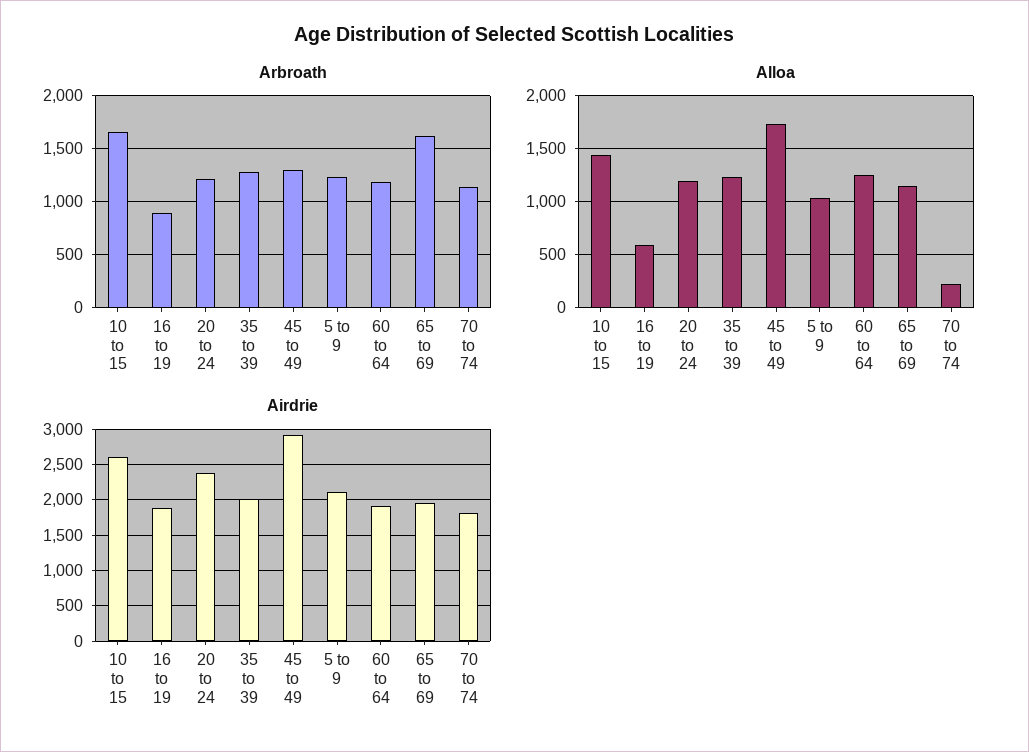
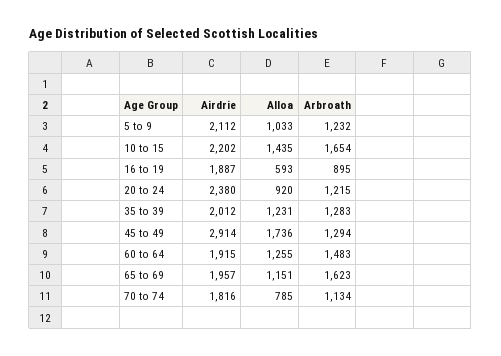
  {
    "Arbroath": {
      "10 to 15": 1654,
      "16 to 19": 895,
      "20 to 24": 1215,
      "35 to 39": 1283,
      "45 to 49": 1294,
      "5 to 9": 1232,
-     "60 to 64": 1200,
+     "60 to 64": 1483,
      "65 to 69": 1623,
      "70 to 74": 1134
    },
    "Alloa": {
      "10 to 15": 1435,
      "16 to 19": 593,
-     "20 to 24": 1200,
+     "20 to 24": 920,
      "35 to 39": 1231,
      "45 to 49": 1736,
      "5 to 9": 1033,
      "60 to 64": 1255,
      "65 to 69": 1151,
-     "70 to 74": 200
+     "70 to 74": 785
    },
    "Airdrie": {
-     "10 to 15": 2600,
+     "10 to 15": 2202,
      "16 to 19": 1887,
      "20 to 24": 2380,
      "35 to 39": 2012,
      "45 to 49": 2914,
      "5 to 9": 2112,
      "60 to 64": 1915,
      "65 to 69": 1957,
      "70 to 74": 1816
    }
  }

